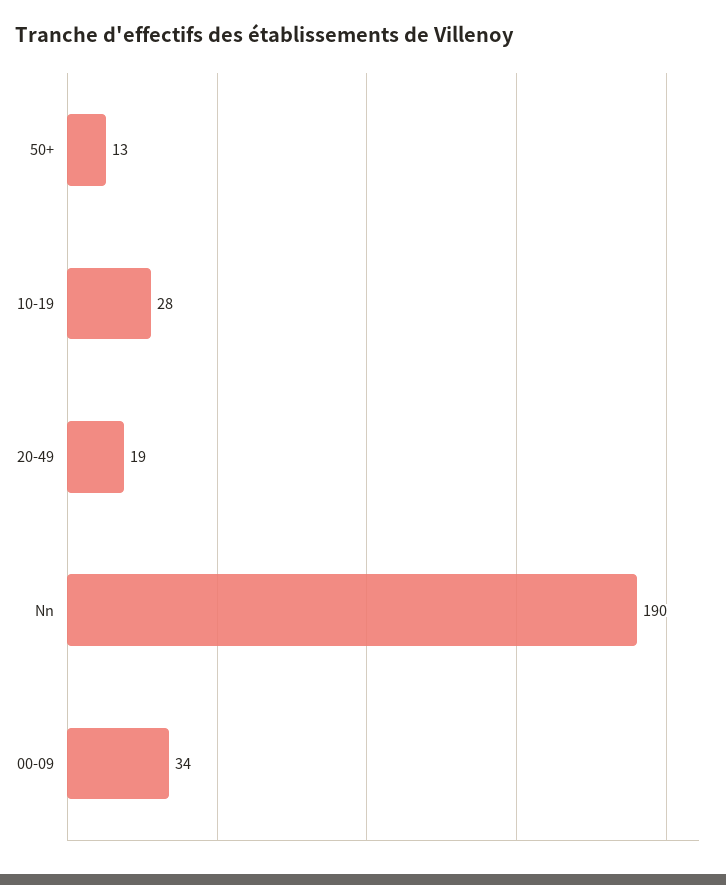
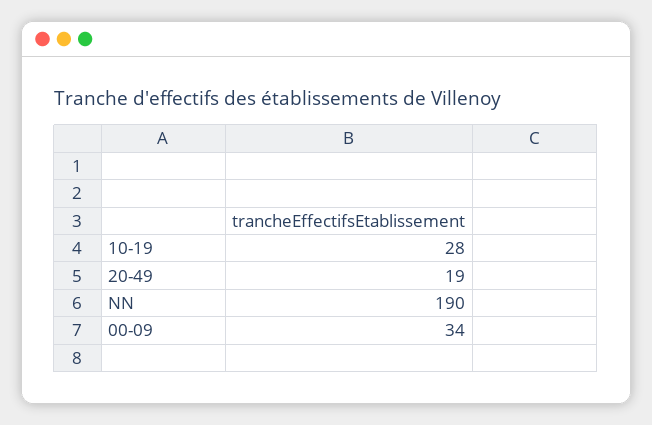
  {
-   "50+": 13,
    "10-19": 28,
    "20-49": 19,
    "Nn": 190,
    "00-09": 34
  }

